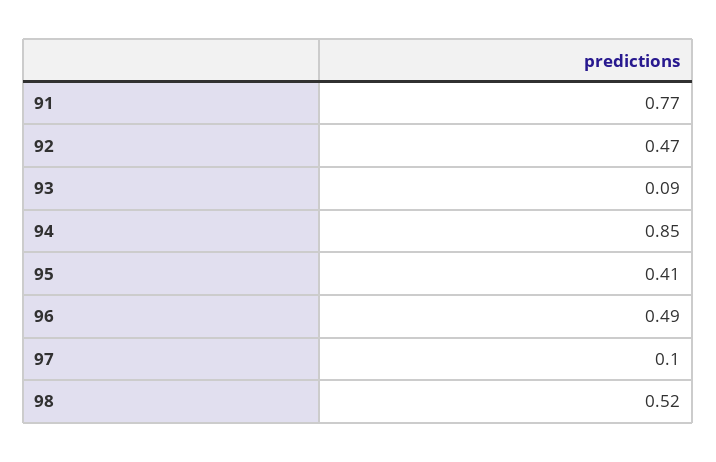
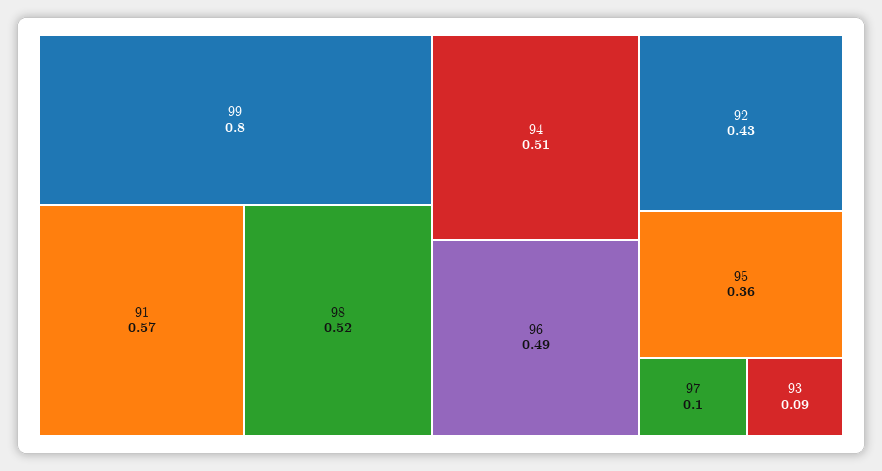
  {
-   "91": 0.77,
+   "91": 0.57,
-   "92": 0.47,
+   "92": 0.43,
    "93": 0.09,
-   "94": 0.85,
+   "94": 0.51,
-   "95": 0.41,
+   "95": 0.36,
    "96": 0.49,
    "97": 0.1,
-   "98": 0.52
+   "98": 0.52,
+   "99": 0.8
  }

